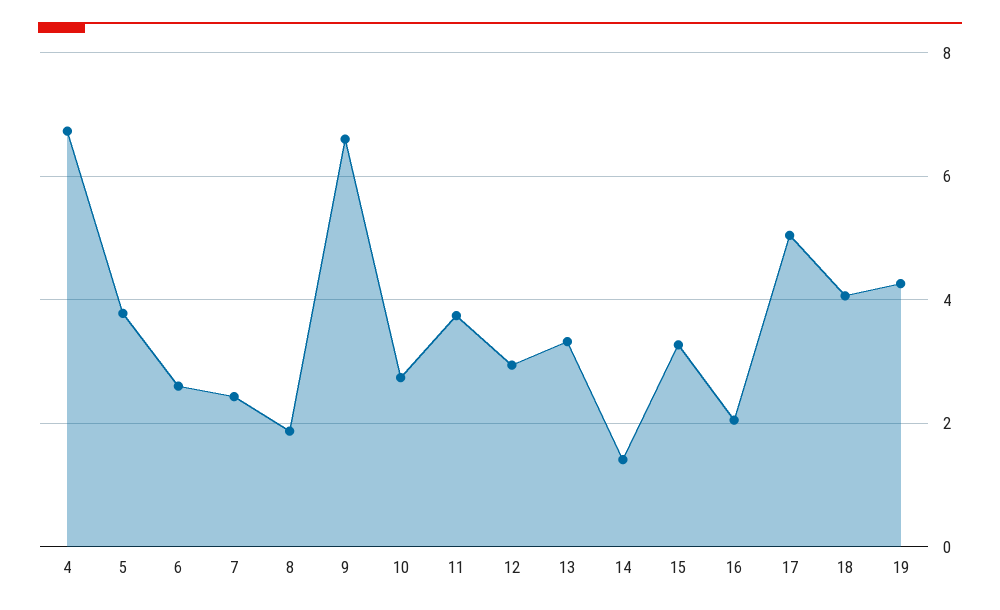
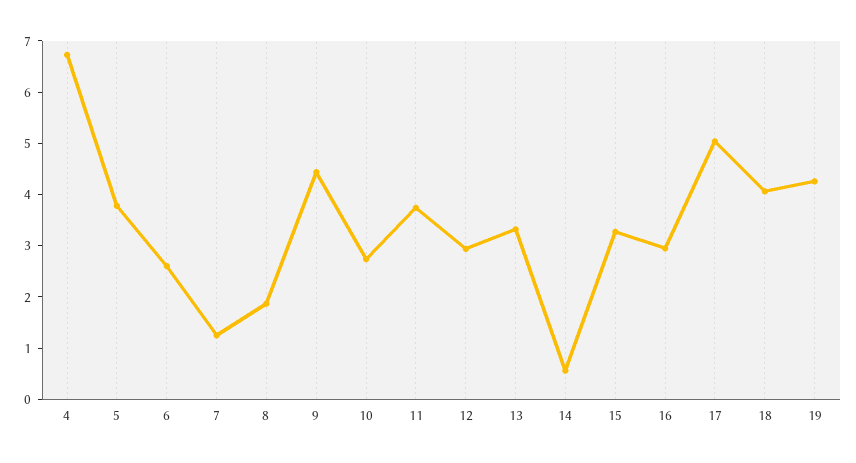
  {
    "4": 6.8,
    "5": 3.8,
    "6": 2.6,
-   "7": 2.4,
+   "7": 1.2,
    "8": 1.8,
-   "9": 6.6,
+   "9": 4.4,
    "10": 2.8,
    "11": 3.8,
    "12": 3,
    "13": 3.4,
-   "14": 1.4,
+   "14": 0.6,
    "15": 3.2,
-   "16": 2,
+   "16": 3,
    "17": 5,
    "18": 4,
    "19": 4.2
  }

